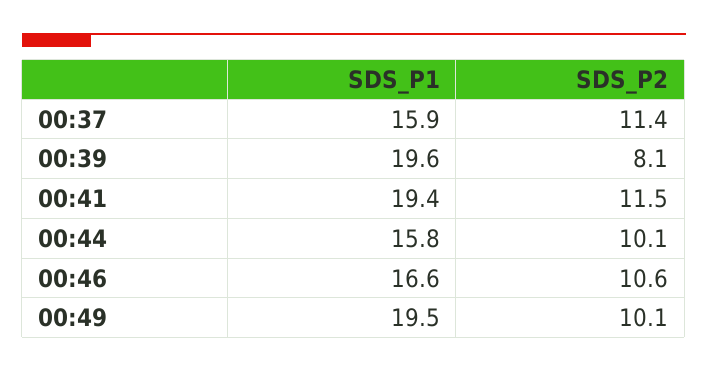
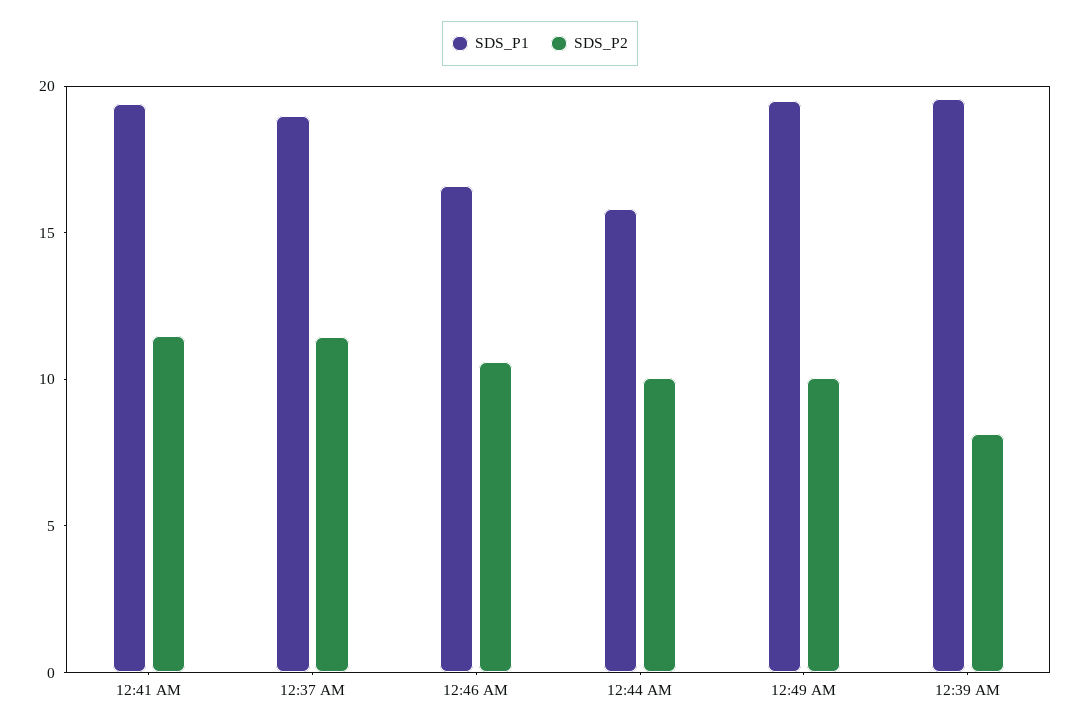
  {
    "SDS_P1": {
-     "00:37": 15.9,
+     "00:37": 19,
      "00:39": 19.6,
      "00:41": 19.4,
      "00:44": 15.8,
      "00:46": 16.6,
      "00:49": 19.5
    },
    "SDS_P2": {
      "00:37": 11.4,
      "00:39": 8.1,
      "00:41": 11.5,
      "00:44": 10.1,
      "00:46": 10.6,
      "00:49": 10.1
    }
  }

